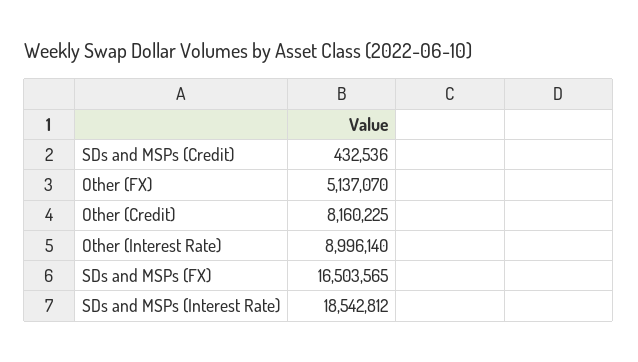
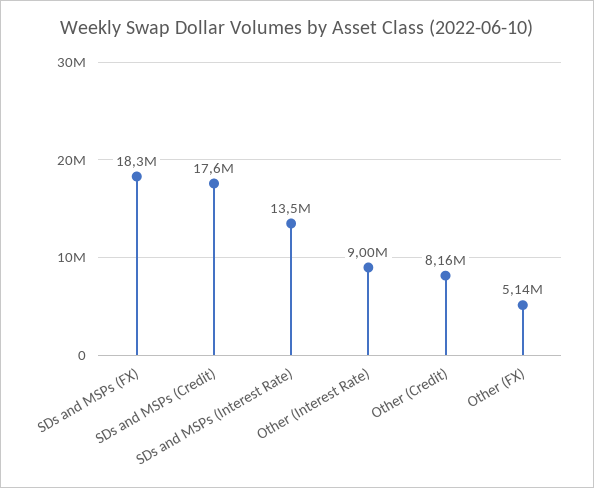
  {
-   "SDs and MSPs (Credit)": 432536,
+   "SDs and MSPs (Credit)": 17600000,
    "Other (FX)": 5137070,
    "Other (Credit)": 8160225,
    "Other (Interest Rate)": 8996140,
-   "SDs and MSPs (FX)": 16503565,
+   "SDs and MSPs (FX)": 18300000,
-   "SDs and MSPs (Interest Rate)": 18542812
+   "SDs and MSPs (Interest Rate)": 13500000
  }

